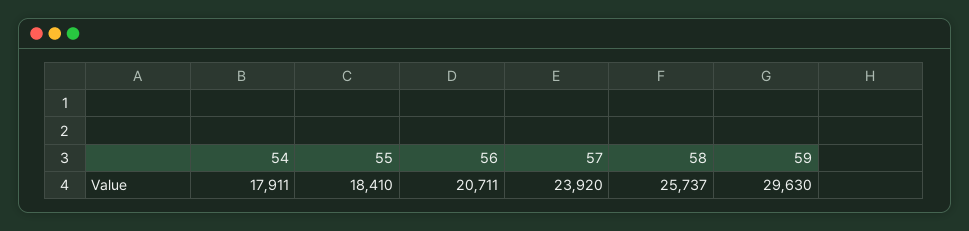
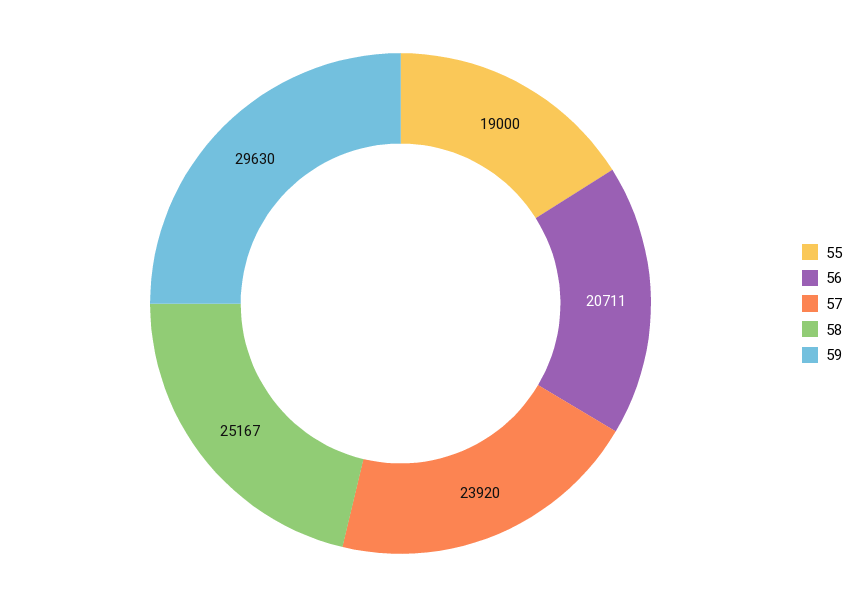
  {
-   "54": 17911,
-   "55": 18410,
+   "55": 19000,
    "56": 20711,
    "57": 23920,
-   "58": 25737,
+   "58": 25167,
    "59": 29630
  }

